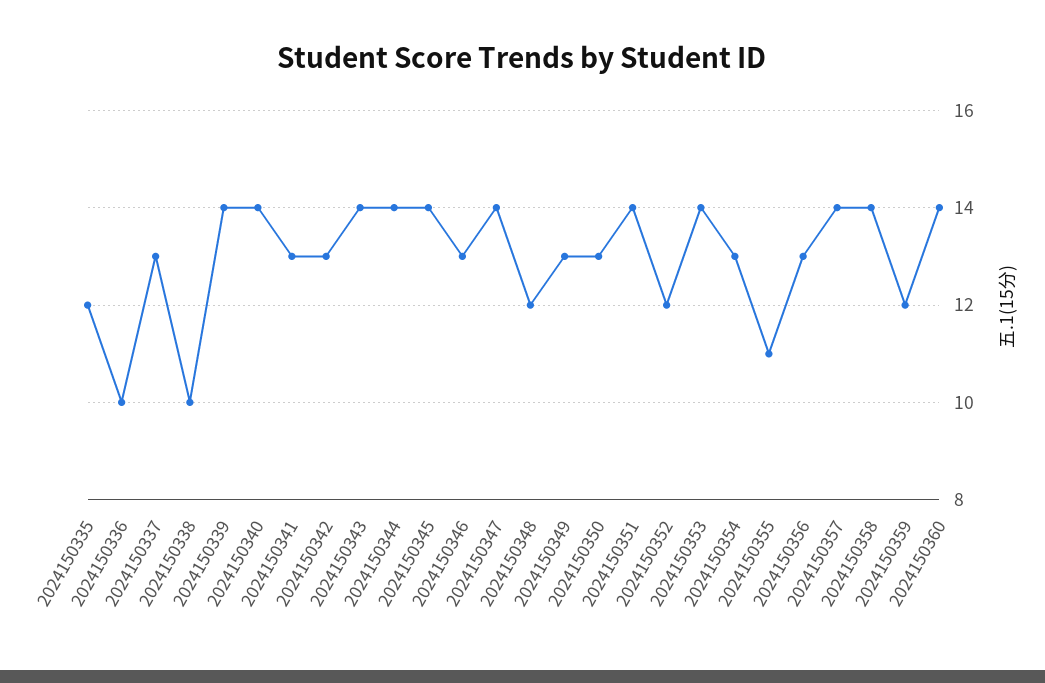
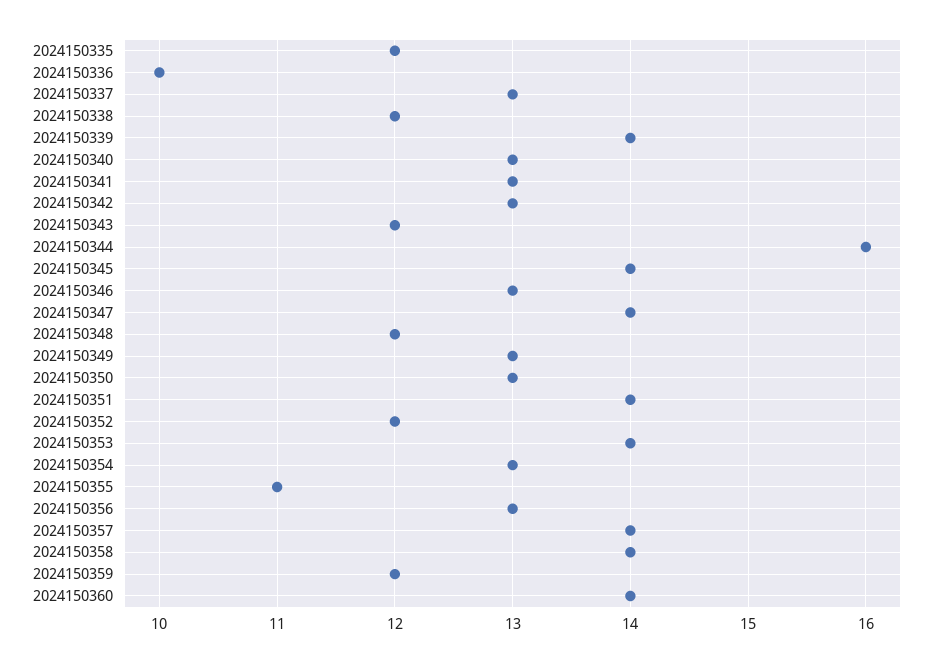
  {
    "2024150335": 12,
    "2024150336": 10,
    "2024150337": 13,
-   "2024150338": 10,
+   "2024150338": 12,
    "2024150339": 14,
-   "2024150340": 14,
+   "2024150340": 13,
    "2024150341": 13,
    "2024150342": 13,
-   "2024150343": 14,
+   "2024150343": 12,
-   "2024150344": 14,
+   "2024150344": 16,
    "2024150345": 14,
    "2024150346": 13,
    "2024150347": 14,
    "2024150348": 12,
    "2024150349": 13,
    "2024150350": 13,
    "2024150351": 14,
    "2024150352": 12,
    "2024150353": 14,
    "2024150354": 13,
    "2024150355": 11,
    "2024150356": 13,
    "2024150357": 14,
    "2024150358": 14,
    "2024150359": 12,
    "2024150360": 14
  }

